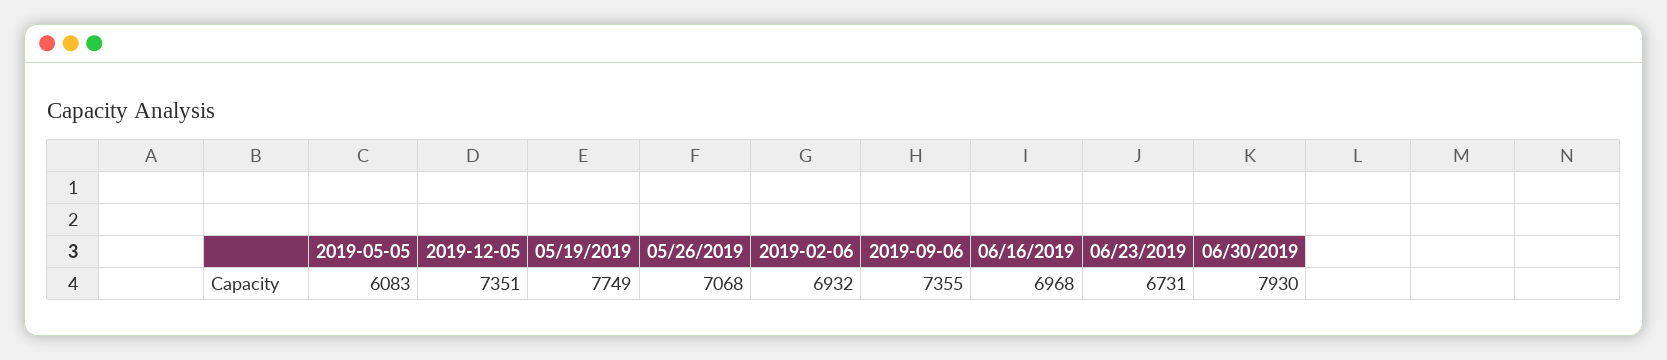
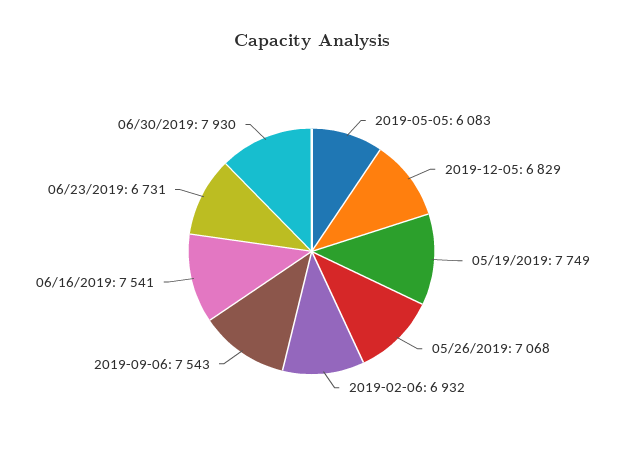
  {
    "2019-05-05": 6083,
-   "2019-12-05": 7351,
+   "2019-12-05": 6829,
    "05/19/2019": 7749,
    "05/26/2019": 7068,
    "2019-02-06": 6932,
-   "2019-09-06": 7355,
+   "2019-09-06": 7543,
-   "06/16/2019": 6968,
+   "06/16/2019": 7541,
    "06/23/2019": 6731,
    "06/30/2019": 7930
  }

